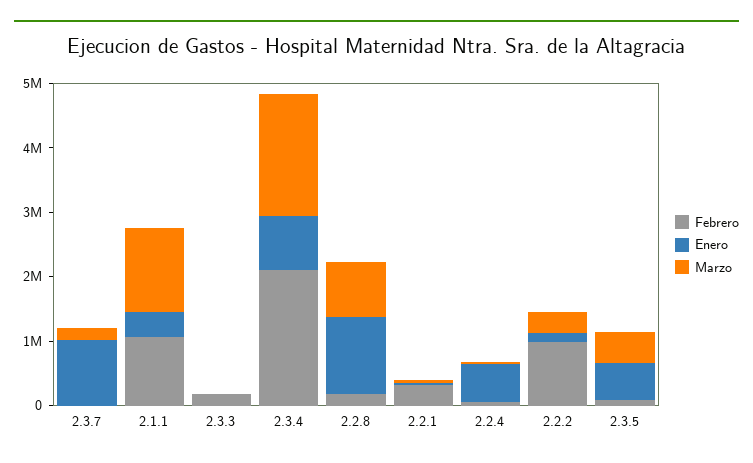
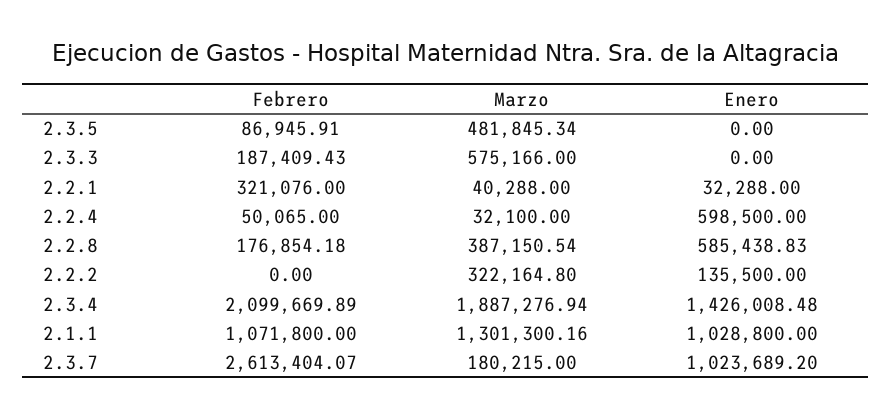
  {
    "Febrero": {
-     "2.3.7": 0,
+     "2.3.7": 2613404.07,
      "2.1.1": 1071800,
      "2.3.3": 187409.43,
      "2.3.4": 2099669.89,
      "2.2.8": 176854.18,
      "2.2.1": 321076,
      "2.2.4": 50065,
-     "2.2.2": 1000000,
+     "2.2.2": 0,
      "2.3.5": 86945.91
    },
    "Enero": {
      "2.3.7": 1023689.2,
-     "2.1.1": 400000,
+     "2.1.1": 1028800,
      "2.3.3": 0,
-     "2.3.4": 800000,
+     "2.3.4": 1426008.48,
-     "2.2.8": 1200000,
+     "2.2.8": 585438.83,
      "2.2.1": 32288,
      "2.2.4": 598500,
      "2.2.2": 135500,
-     "2.3.5": 600000
+     "2.3.5": 0
    },
    "Marzo": {
      "2.3.7": 180215,
      "2.1.1": 1301300.16,
-     "2.3.3": 0,
+     "2.3.3": 575166,
      "2.3.4": 1887276.94,
-     "2.2.8": 800000,
+     "2.2.8": 387150.54,
      "2.2.1": 40288,
      "2.2.4": 32100,
      "2.2.2": 322164.8,
      "2.3.5": 481845.34
    }
  }

